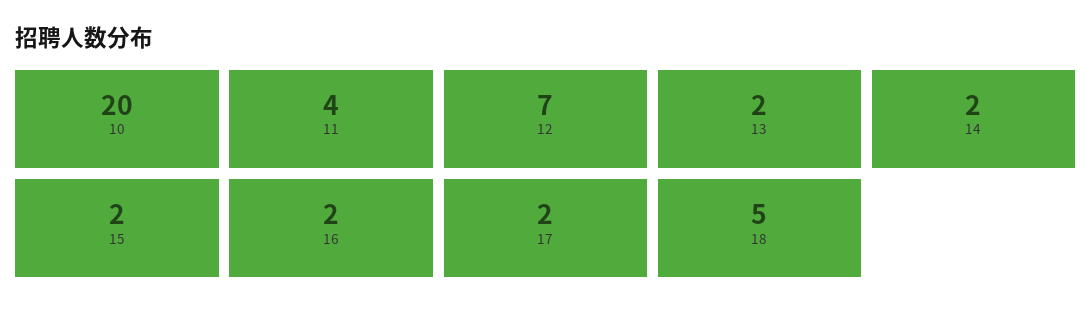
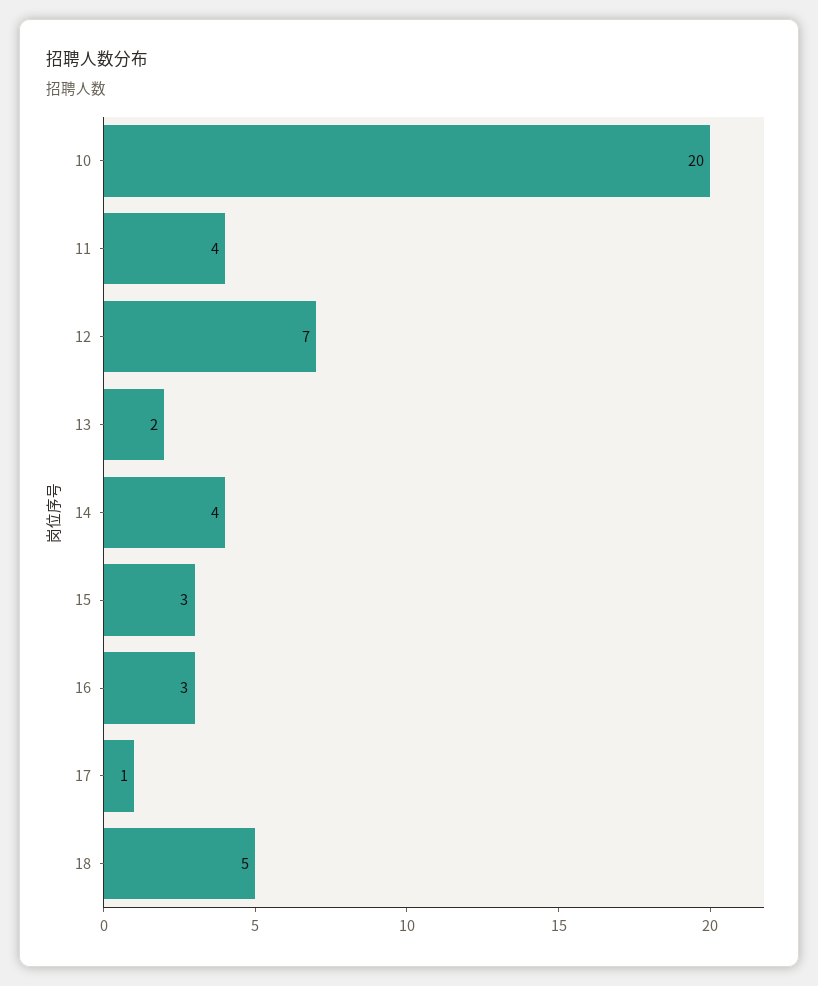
  {
    "10": 20,
    "11": 4,
    "12": 7,
    "13": 2,
-   "14": 2,
+   "14": 4,
-   "15": 2,
+   "15": 3,
-   "16": 2,
+   "16": 3,
-   "17": 2,
+   "17": 1,
    "18": 5
  }

